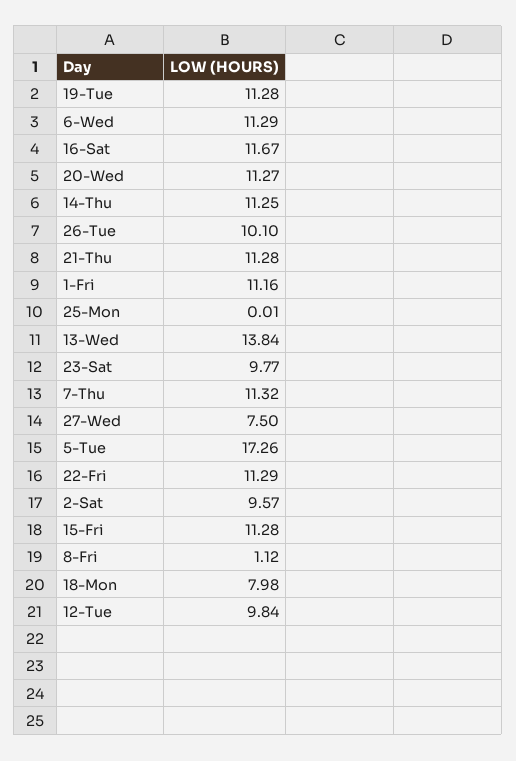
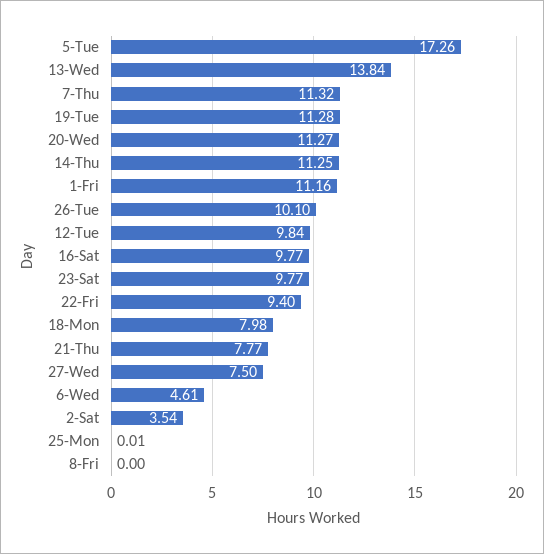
  {
    "19-Tue": 11.28,
-   "6-Wed": 11.29,
+   "6-Wed": 4.61,
-   "16-Sat": 11.67,
+   "16-Sat": 9.77,
    "20-Wed": 11.27,
    "14-Thu": 11.25,
    "26-Tue": 10.1,
-   "21-Thu": 11.28,
+   "21-Thu": 7.77,
    "1-Fri": 11.16,
    "25-Mon": 0.01,
    "13-Wed": 13.84,
    "23-Sat": 9.77,
    "7-Thu": 11.32,
    "27-Wed": 7.5,
    "5-Tue": 17.26,
-   "22-Fri": 11.29,
+   "22-Fri": 9.4,
-   "2-Sat": 9.57,
+   "2-Sat": 3.54,
-   "15-Fri": 11.28,
-   "8-Fri": 1.12,
+   "8-Fri": 0,
    "18-Mon": 7.98,
    "12-Tue": 9.84
  }

